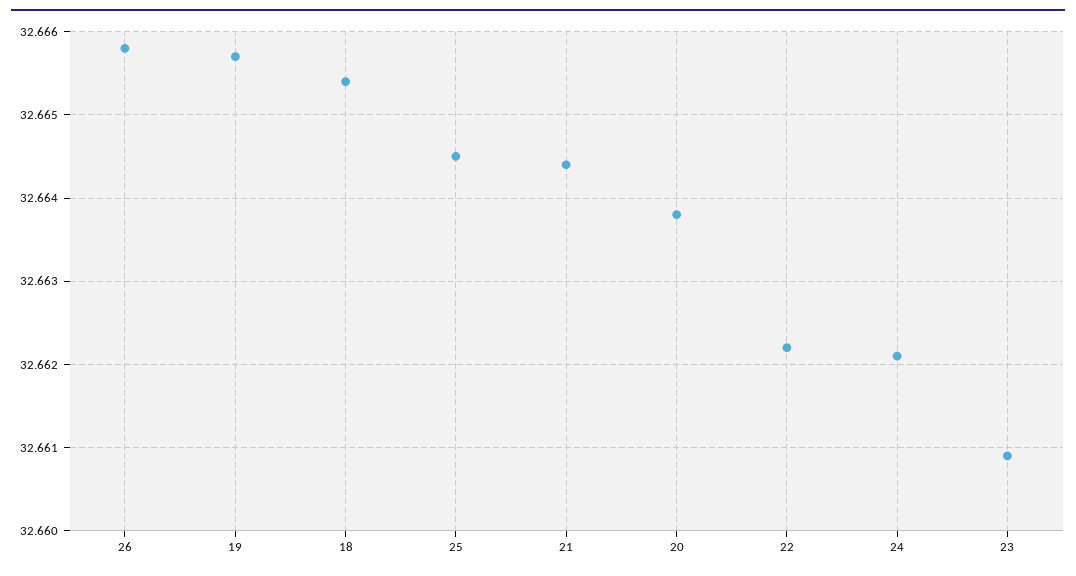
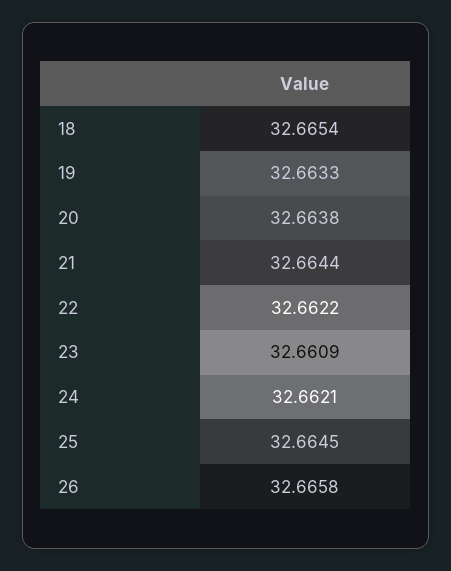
  {
    "26": 32.6658,
-   "19": 32.6657,
+   "19": 32.6633,
    "18": 32.6654,
    "25": 32.6645,
    "21": 32.6644,
    "20": 32.6638,
    "22": 32.6622,
    "24": 32.6621,
    "23": 32.6609
  }

